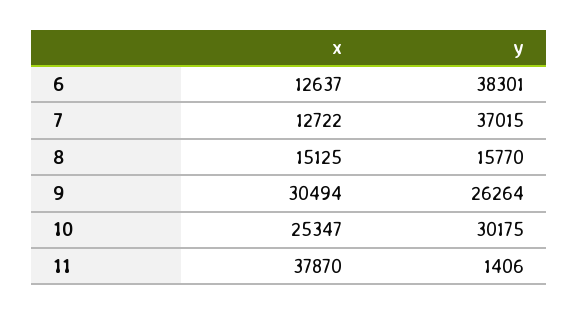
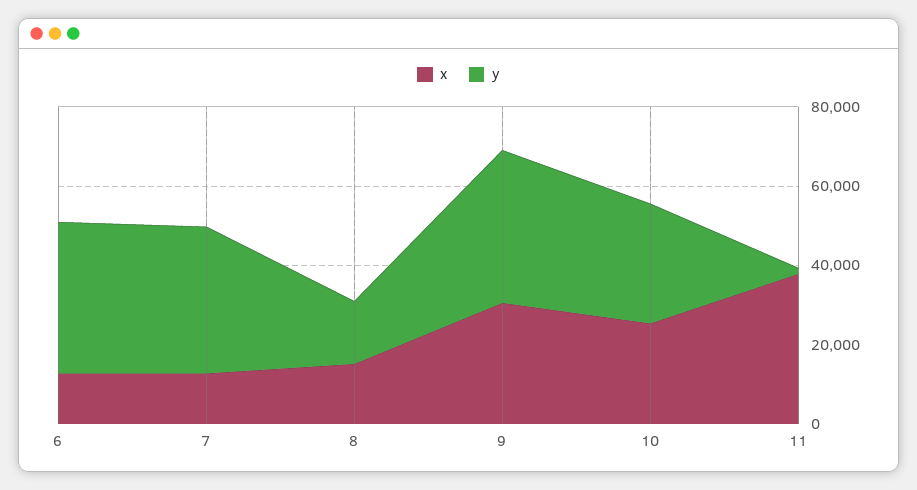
  {
    "x": {
      "6": 12637,
      "7": 12722,
      "8": 15125,
      "9": 30494,
      "10": 25347,
      "11": 37870
    },
    "y": {
      "6": 38301,
      "7": 37015,
      "8": 15770,
-     "9": 26264,
+     "9": 40000,
      "10": 30175,
      "11": 1406
    }
  }

